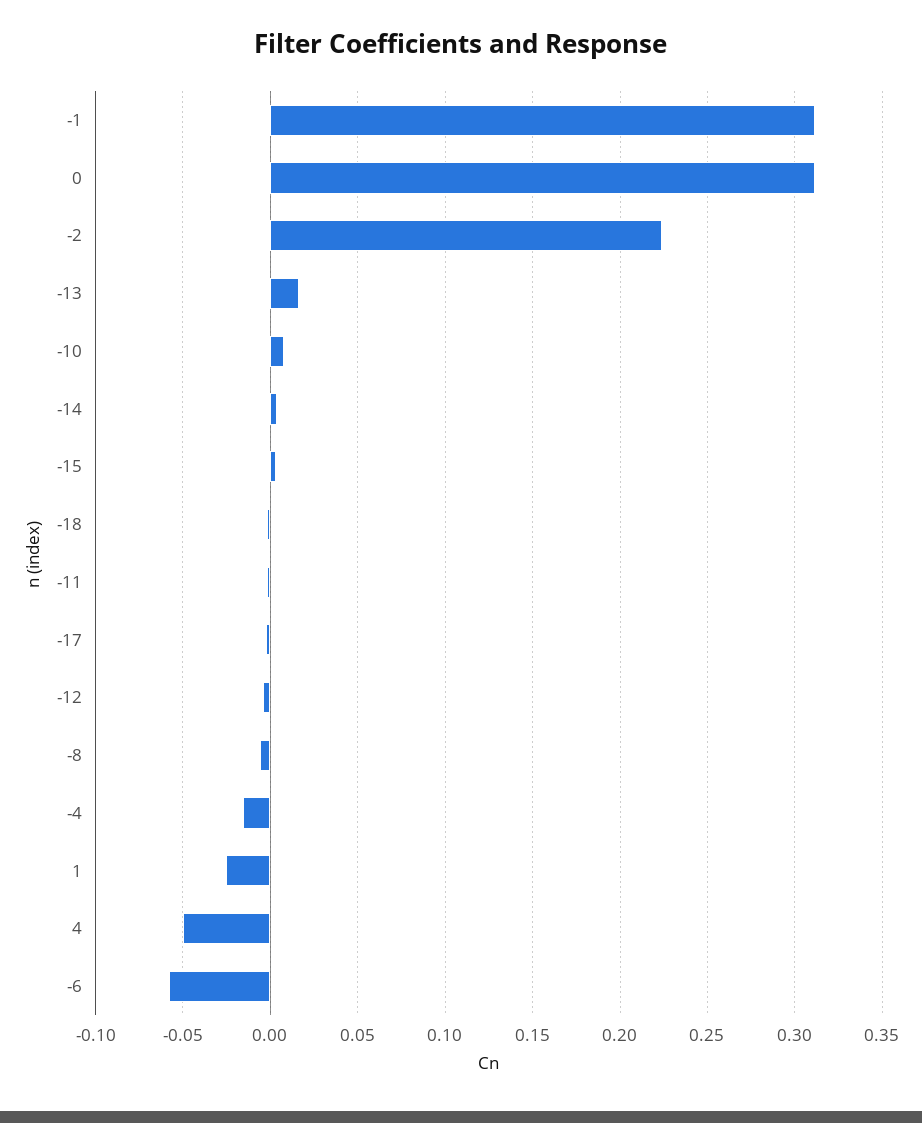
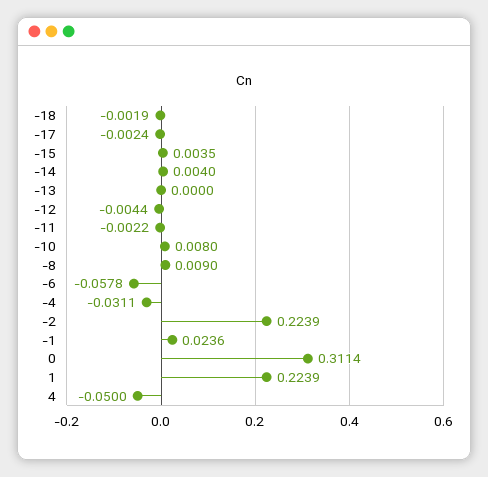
  {
-   "-1": 0.31,
+   "-1": 0.0236,
    "0": 0.3114,
    "-2": 0.2239,
-   "-13": 0.015,
+   "-13": 0,
    "-10": 0.008,
    "-14": 0.004,
    "-15": 0.0035,
    "-18": -0.0019,
    "-11": -0.0022,
    "-17": -0.0024,
    "-12": -0.0044,
-   "-8": -0.005,
+   "-8": 0.009,
-   "-4": -0.015,
+   "-4": -0.0311,
-   "1": -0.025,
+   "1": 0.2239,
    "4": -0.05,
    "-6": -0.0578
  }

